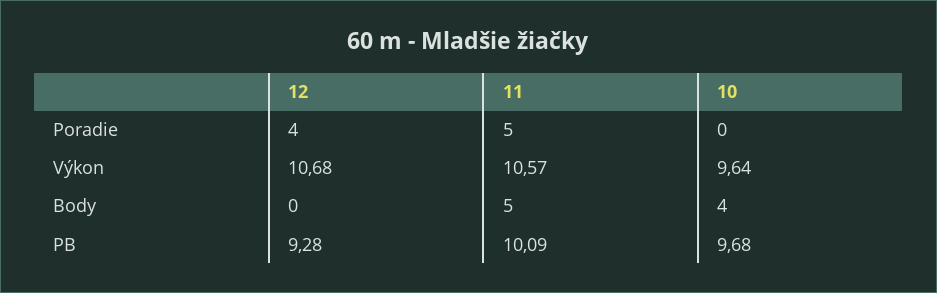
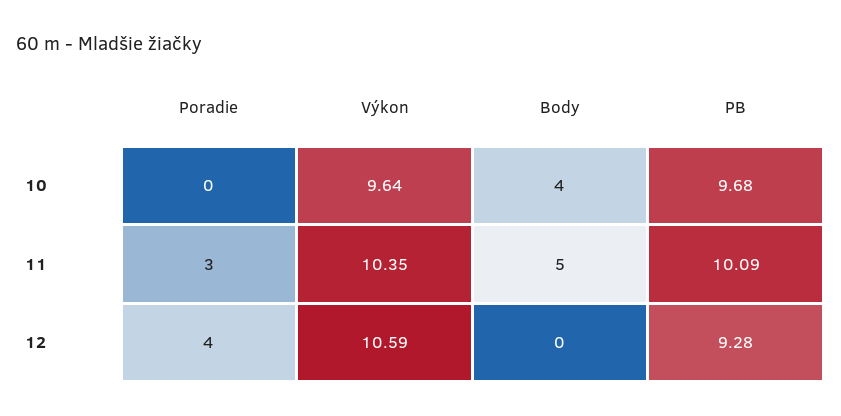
  {
    "12": {
      "Poradie": 4,
-     "Výkon": 10.68,
+     "Výkon": 10.59,
      "Body": 0,
      "PB": 9.28
    },
    "11": {
-     "Poradie": 5,
+     "Poradie": 3,
-     "Výkon": 10.57,
+     "Výkon": 10.35,
      "Body": 5,
      "PB": 10.09
    },
    "10": {
      "Poradie": 0,
      "Výkon": 9.64,
      "Body": 4,
      "PB": 9.68
    }
  }

